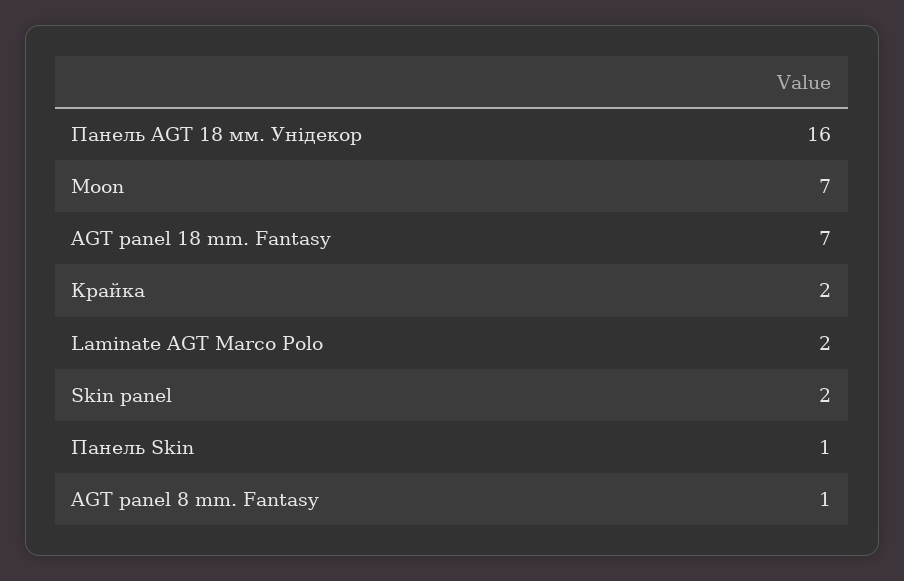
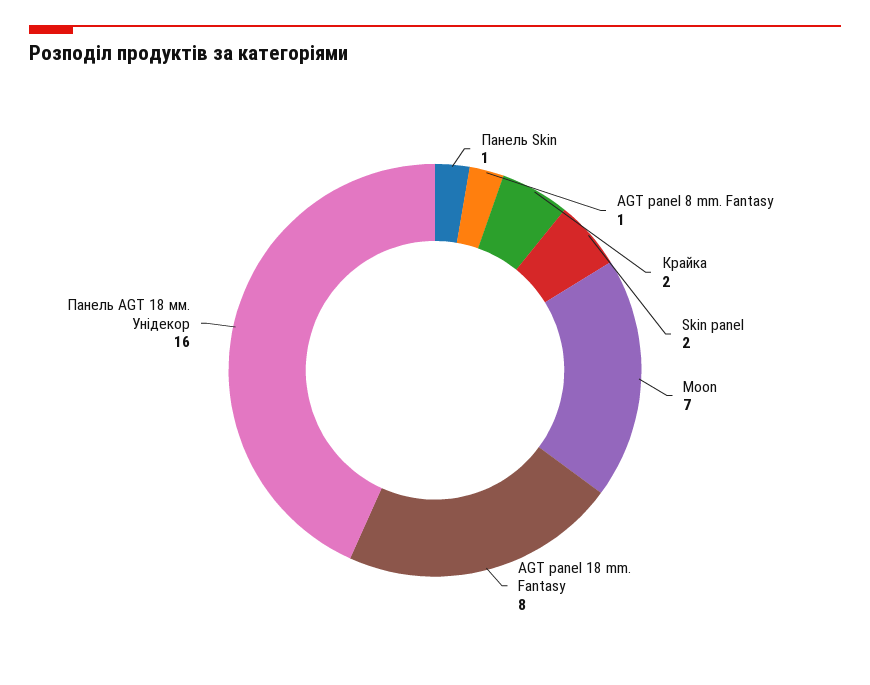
  {
    "Панель AGT 18 мм. Унідекор": 16,
    "Moon": 7,
-   "AGT panel 18 mm. Fantasy": 7,
+   "AGT panel 18 mm. Fantasy": 8,
    "Крайка": 2,
-   "Laminate AGT Marco Polo": 2,
    "Skin panel": 2,
    "Панель Skin": 1,
    "AGT panel 8 mm. Fantasy": 1
  }

